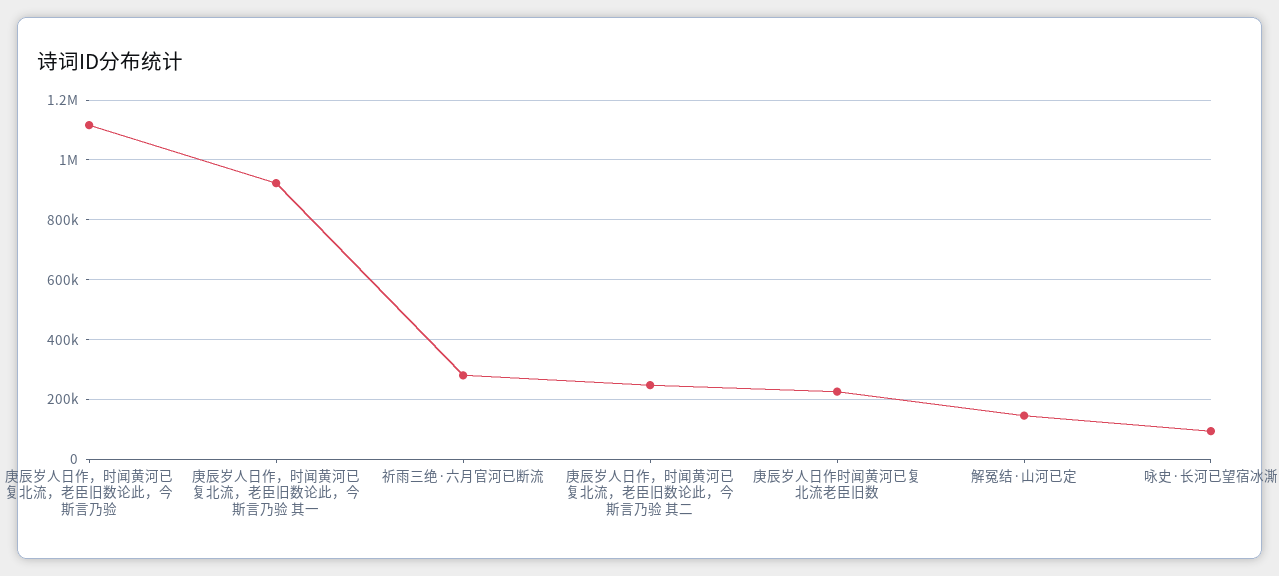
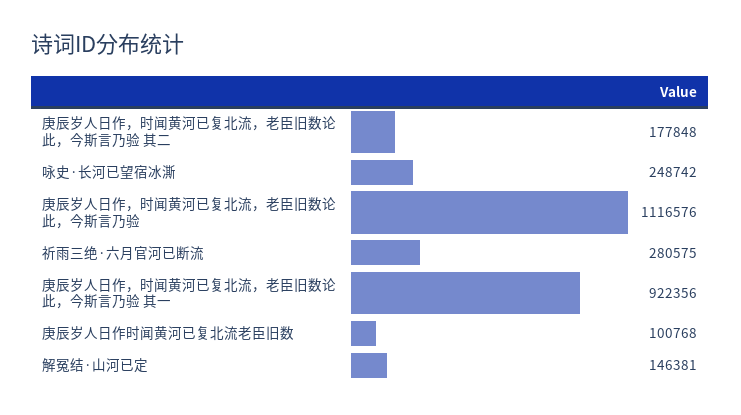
  {
    "庚辰岁人日作，时闻黄河已复北流，老臣旧数论此，今斯言乃验": 1116576,
    "庚辰岁人日作，时闻黄河已复北流，老臣旧数论此，今斯言乃验 其一": 922356,
    "祈雨三绝·六月官河已断流": 280575,
-   "庚辰岁人日作，时闻黄河已复北流，老臣旧数论此，今斯言乃验 其二": 250000,
+   "庚辰岁人日作，时闻黄河已复北流，老臣旧数论此，今斯言乃验 其二": 177848,
-   "庚辰岁人日作时闻黄河已复北流老臣旧数": 225000,
+   "庚辰岁人日作时闻黄河已复北流老臣旧数": 100768,
    "解冤结·山河已定": 146381,
-   "咏史·长河已望宿冰澌": 100000
+   "咏史·长河已望宿冰澌": 248742
  }

